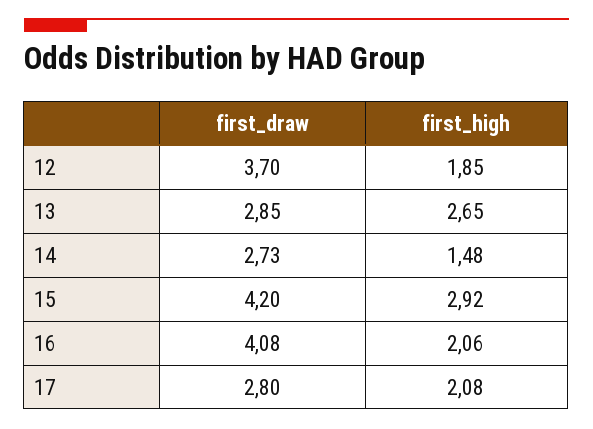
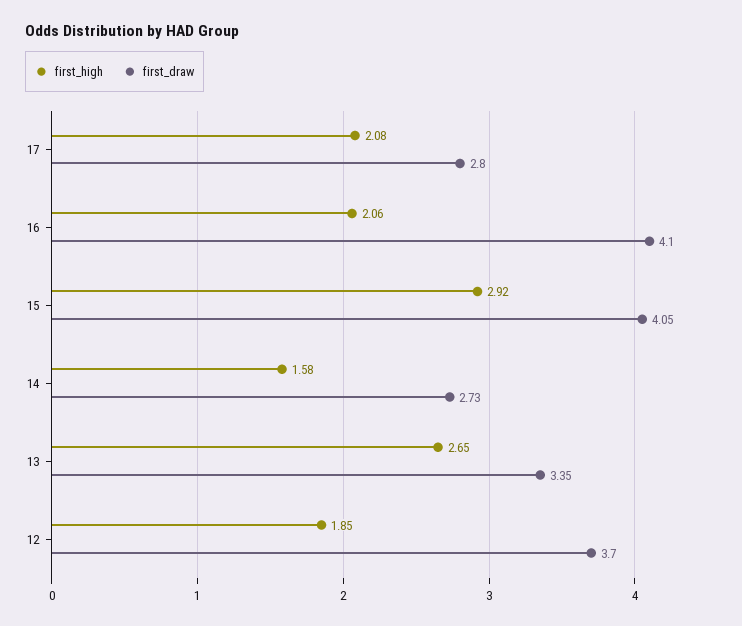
  {
    "first_draw": {
      "12": 3.7,
-     "13": 2.85,
+     "13": 3.35,
      "14": 2.73,
-     "15": 4.2,
+     "15": 4.05,
-     "16": 4.08,
+     "16": 4.1,
      "17": 2.8
    },
    "first_high": {
      "12": 1.85,
      "13": 2.65,
-     "14": 1.48,
+     "14": 1.58,
      "15": 2.92,
      "16": 2.06,
      "17": 2.08
    }
  }

